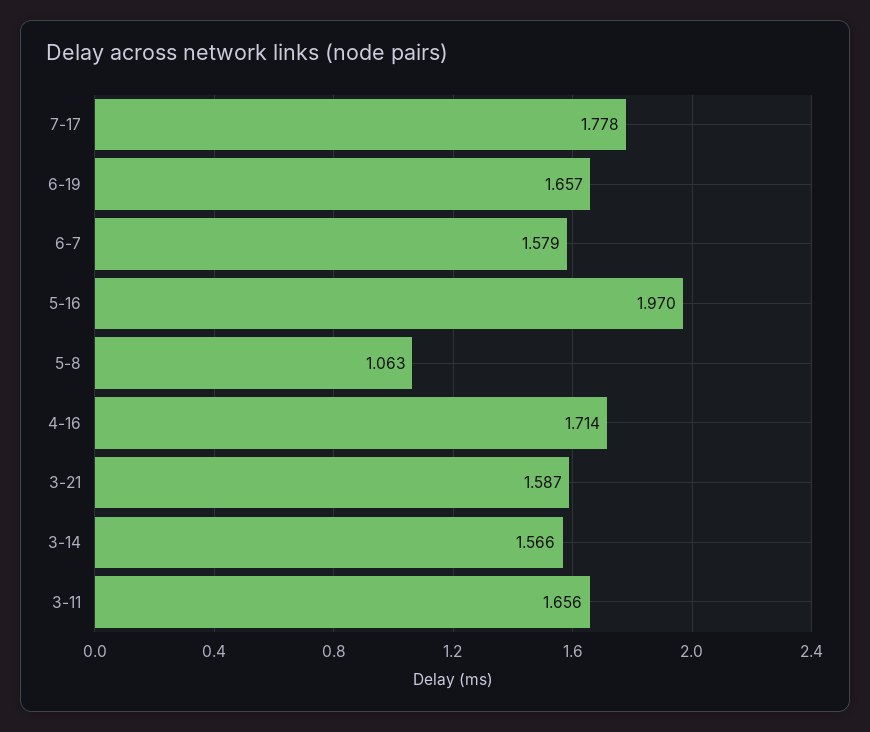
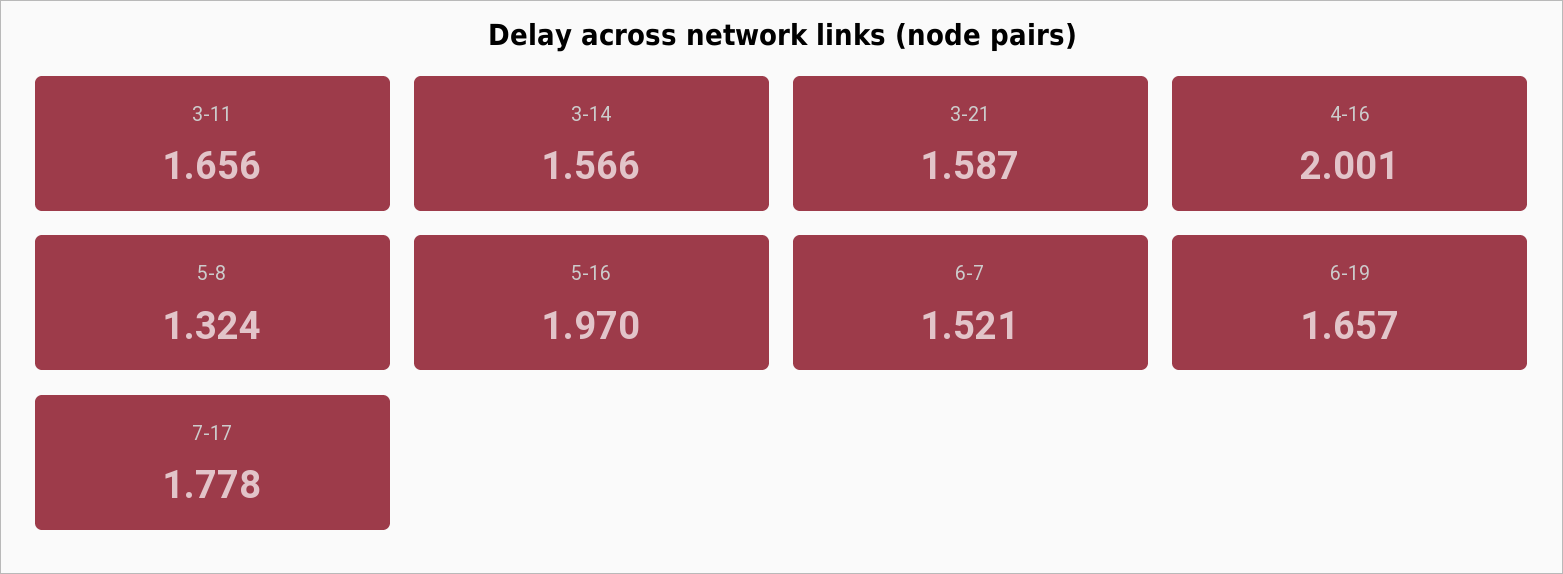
  {
    "7-17": 1.778,
    "6-19": 1.657,
-   "6-7": 1.579,
+   "6-7": 1.521,
    "5-16": 1.97,
-   "5-8": 1.063,
+   "5-8": 1.324,
-   "4-16": 1.714,
+   "4-16": 2.001,
    "3-21": 1.587,
    "3-14": 1.566,
    "3-11": 1.656
  }

